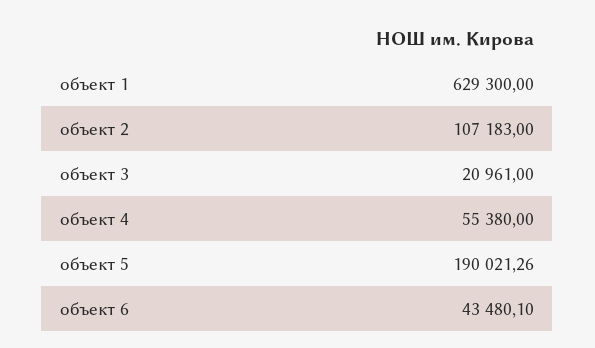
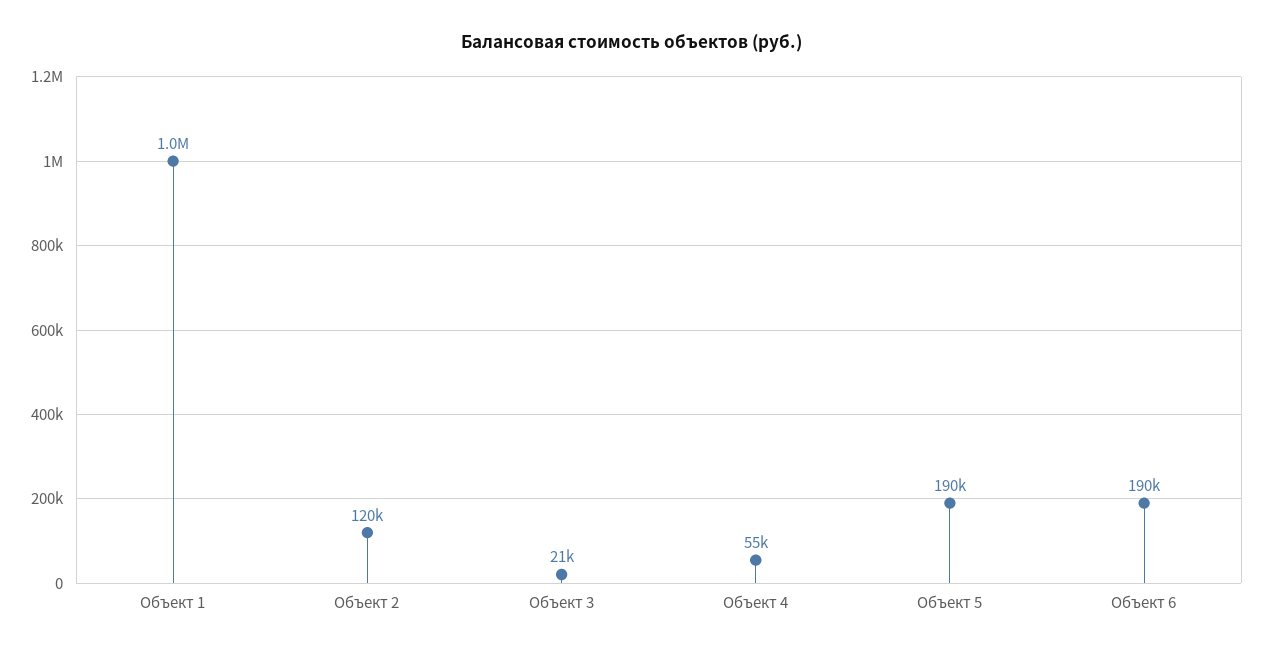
  {
-   "объект 1": 629300,
+   "объект 1": 1000000,
-   "объект 2": 107183,
+   "объект 2": 120000,
    "объект 3": 20961,
    "объект 4": 55380,
    "объект 5": 190021.26,
-   "объект 6": 43480.1
+   "объект 6": 190000
  }

